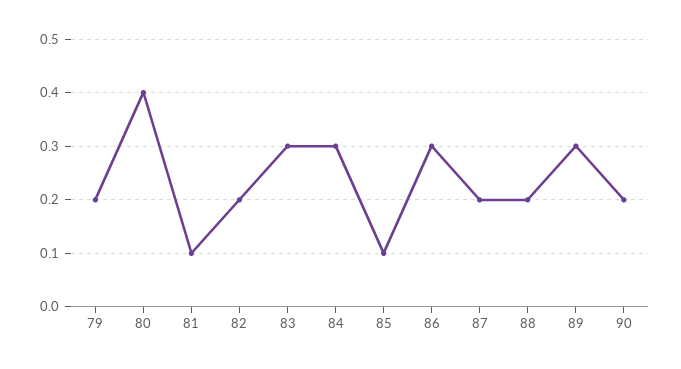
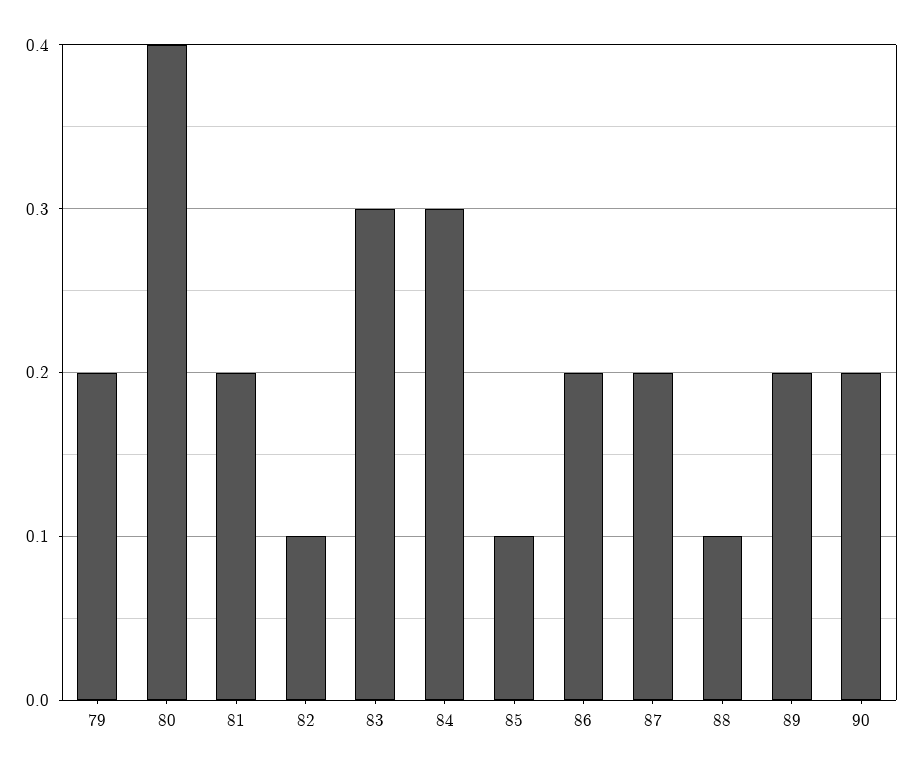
  {
    "79": 0.2,
    "80": 0.4,
-   "81": 0.1,
+   "81": 0.2,
-   "82": 0.2,
+   "82": 0.1,
    "83": 0.3,
    "84": 0.3,
    "85": 0.1,
-   "86": 0.3,
+   "86": 0.2,
    "87": 0.2,
-   "88": 0.2,
+   "88": 0.1,
-   "89": 0.3,
+   "89": 0.2,
    "90": 0.2
  }

